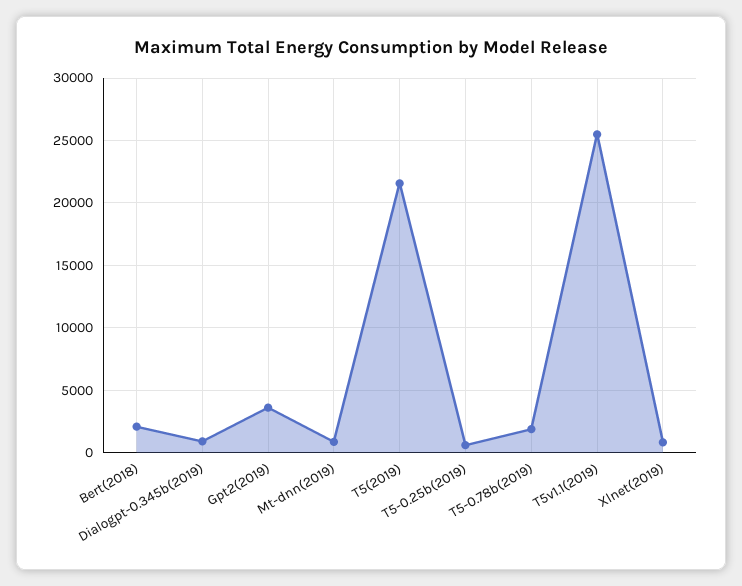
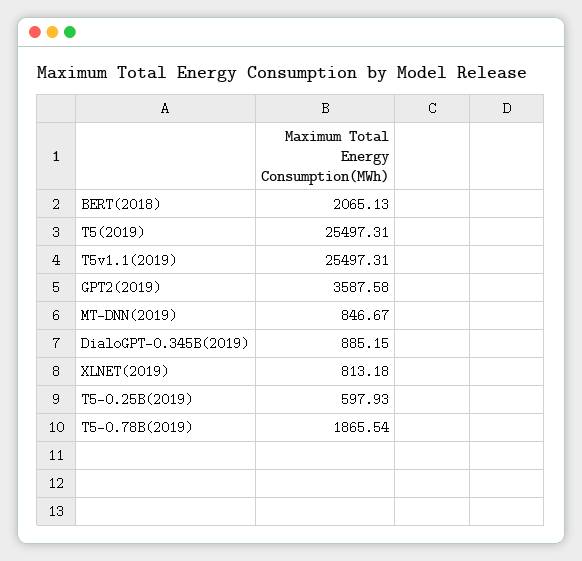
  {
    "Bert(2018)": 2065.13,
    "Dialogpt-0.345b(2019)": 885.15,
    "Gpt2(2019)": 3587.58,
    "Mt-dnn(2019)": 846.67,
-   "T5(2019)": 21500,
+   "T5(2019)": 25497.31,
    "T5-0.25b(2019)": 597.93,
    "T5-0.78b(2019)": 1865.54,
    "T5v1.1(2019)": 25497.31,
    "Xlnet(2019)": 813.18
  }

